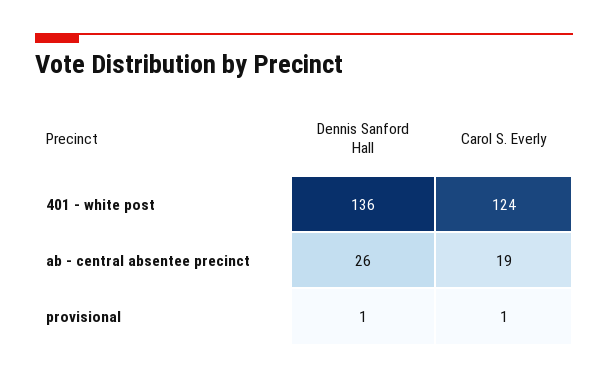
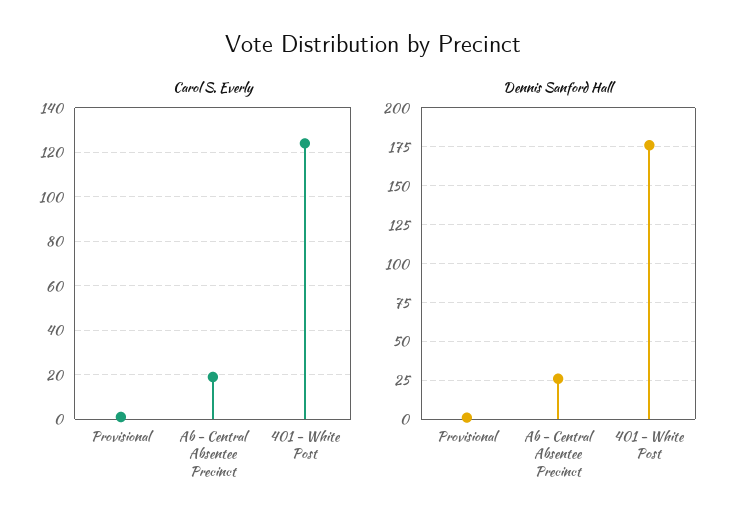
  {
    "Dennis Sanford Hall": {
-     "401 - white post": 136,
+     "401 - white post": 175,
      "ab - central absentee precinct": 26,
      "provisional": 1
    },
    "Carol S. Everly": {
      "401 - white post": 124,
      "ab - central absentee precinct": 19,
      "provisional": 1
    }
  }

